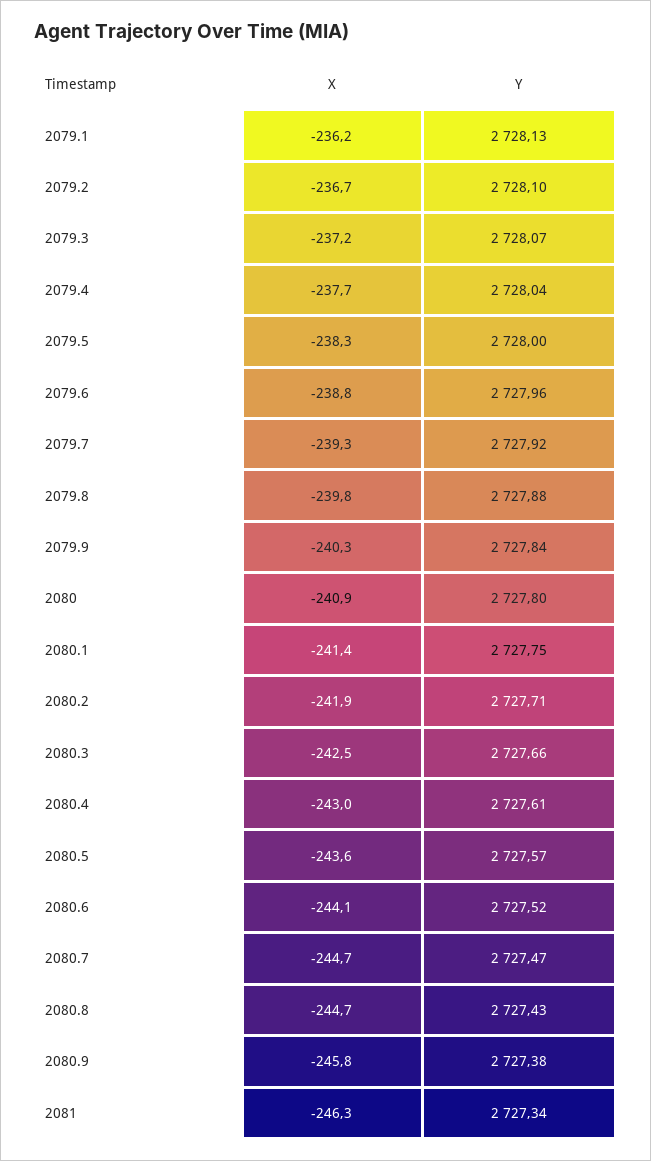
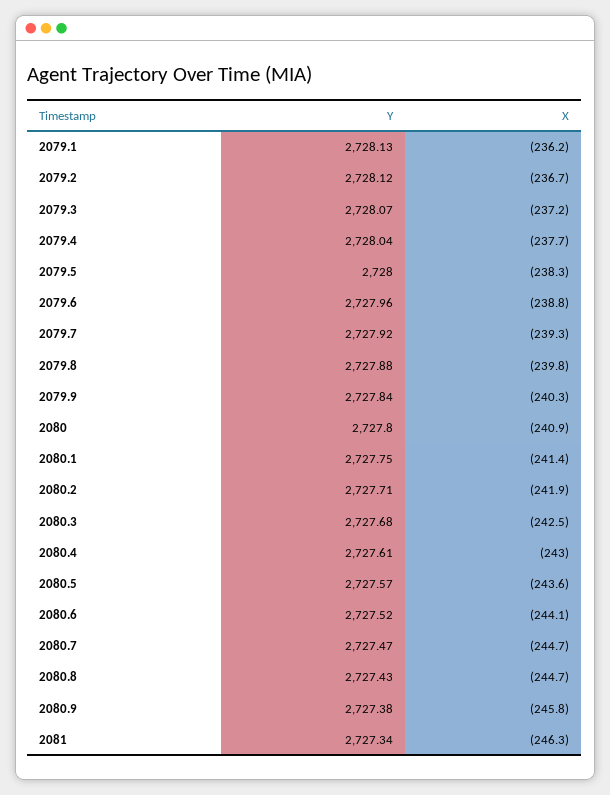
  {
    "X": {
      "2079.1": -236.2,
      "2079.2": -236.7,
      "2079.3": -237.2,
      "2079.4": -237.7,
      "2079.5": -238.3,
      "2079.6": -238.8,
      "2079.7": -239.3,
      "2079.8": -239.8,
      "2079.9": -240.3,
      "2080": -240.9,
      "2080.1": -241.4,
      "2080.2": -241.9,
      "2080.3": -242.5,
      "2080.4": -243,
      "2080.5": -243.6,
      "2080.6": -244.1,
      "2080.7": -244.7,
      "2080.8": -244.7,
      "2080.9": -245.8,
      "2081": -246.3
    },
    "Y": {
      "2079.1": 2728.13,
-     "2079.2": 2728.1,
+     "2079.2": 2728.12,
      "2079.3": 2728.07,
      "2079.4": 2728.04,
      "2079.5": 2728,
      "2079.6": 2727.96,
      "2079.7": 2727.92,
      "2079.8": 2727.88,
      "2079.9": 2727.84,
      "2080": 2727.8,
      "2080.1": 2727.75,
      "2080.2": 2727.71,
-     "2080.3": 2727.66,
+     "2080.3": 2727.68,
      "2080.4": 2727.61,
      "2080.5": 2727.57,
      "2080.6": 2727.52,
      "2080.7": 2727.47,
      "2080.8": 2727.43,
      "2080.9": 2727.38,
      "2081": 2727.34
    }
  }

